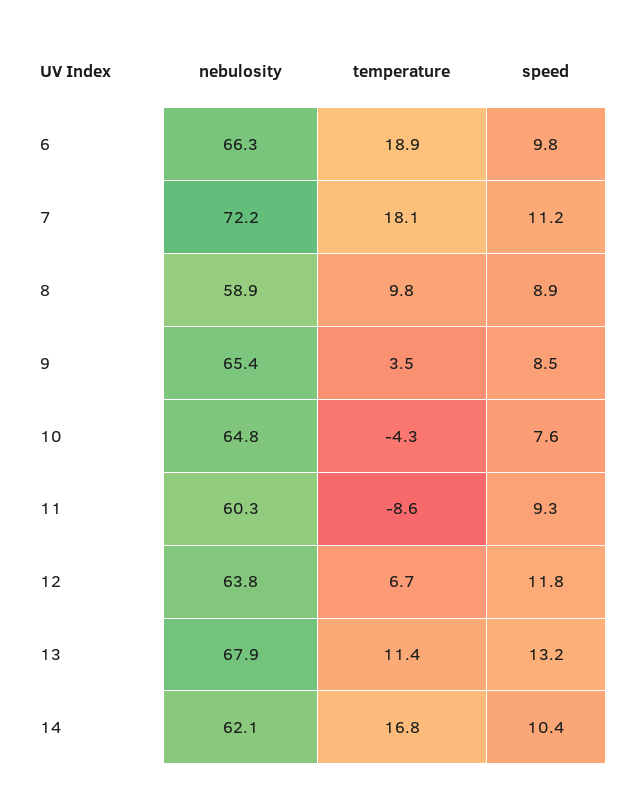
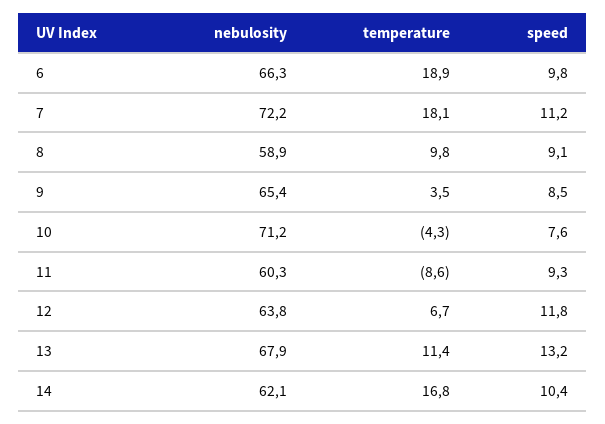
  {
    "nebulosity": {
      "6": 66.3,
      "7": 72.2,
      "8": 58.9,
      "9": 65.4,
-     "10": 64.8,
+     "10": 71.2,
      "11": 60.3,
      "12": 63.8,
      "13": 67.9,
      "14": 62.1
    },
    "temperature": {
      "6": 18.9,
      "7": 18.1,
      "8": 9.8,
      "9": 3.5,
      "10": -4.3,
      "11": -8.6,
      "12": 6.7,
      "13": 11.4,
      "14": 16.8
    },
    "speed": {
      "6": 9.8,
      "7": 11.2,
-     "8": 8.9,
+     "8": 9.1,
      "9": 8.5,
      "10": 7.6,
      "11": 9.3,
      "12": 11.8,
      "13": 13.2,
      "14": 10.4
    }
  }

